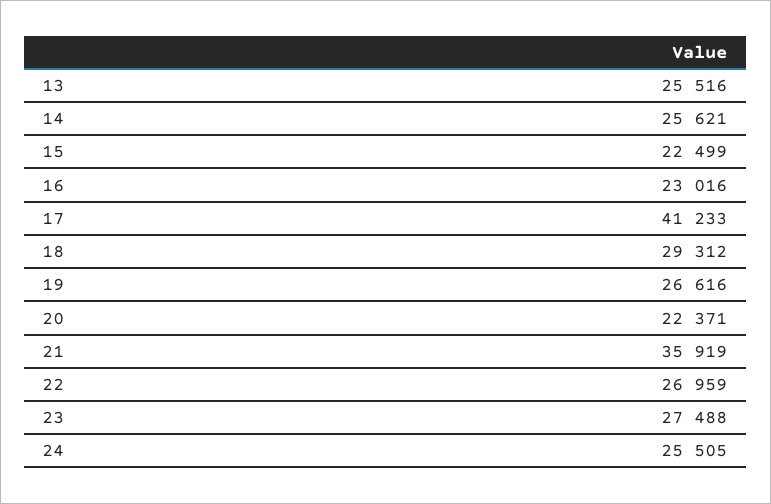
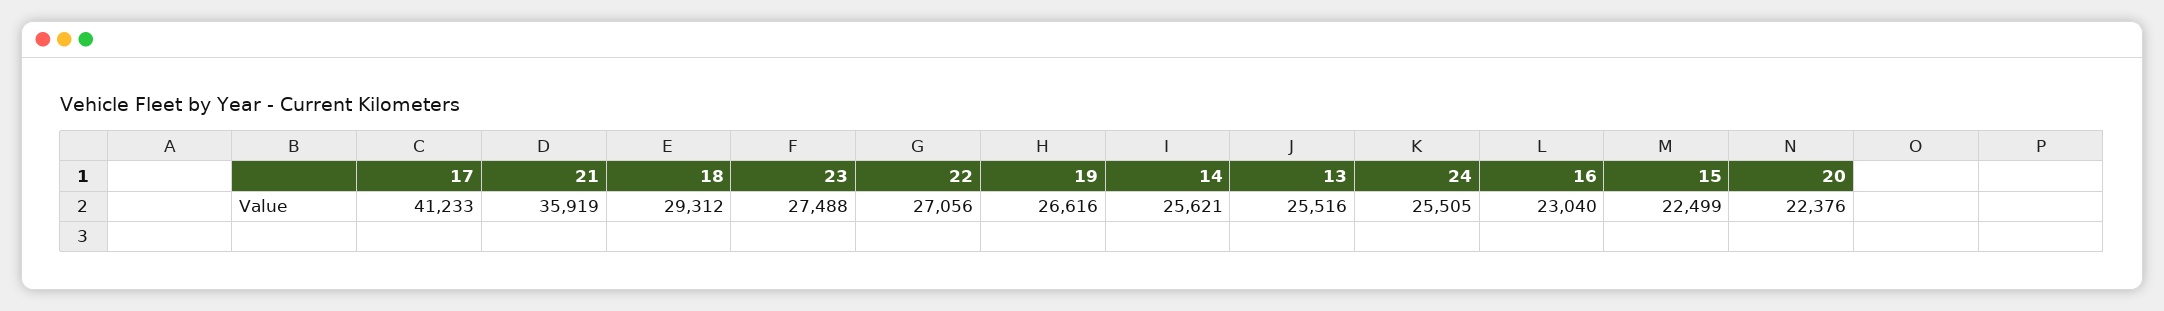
  {
    "13": 25516,
    "14": 25621,
    "15": 22499,
-   "16": 23016,
+   "16": 23040,
    "17": 41233,
    "18": 29312,
    "19": 26616,
-   "20": 22371,
+   "20": 22376,
    "21": 35919,
-   "22": 26959,
+   "22": 27056,
    "23": 27488,
    "24": 25505
  }

